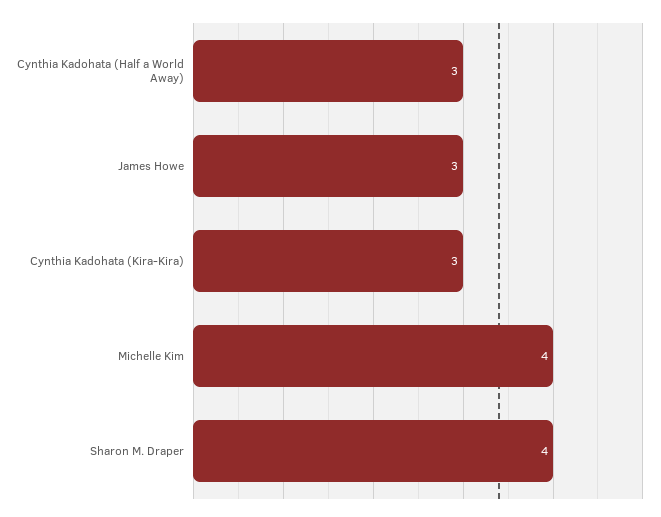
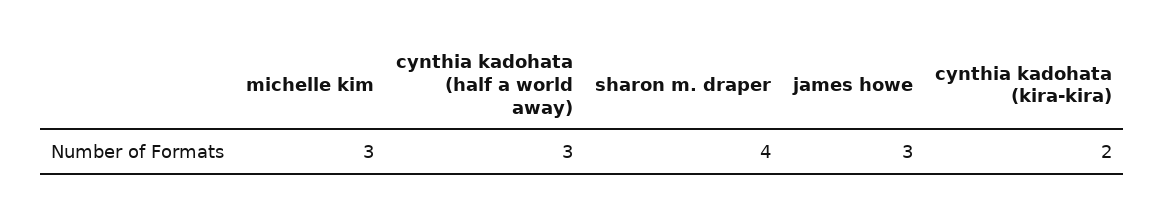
  {
    "Cynthia Kadohata (Half a World Away)": 3,
    "James Howe": 3,
-   "Cynthia Kadohata (Kira-Kira)": 3,
+   "Cynthia Kadohata (Kira-Kira)": 2,
-   "Michelle Kim": 4,
+   "Michelle Kim": 3,
    "Sharon M. Draper": 4
  }

